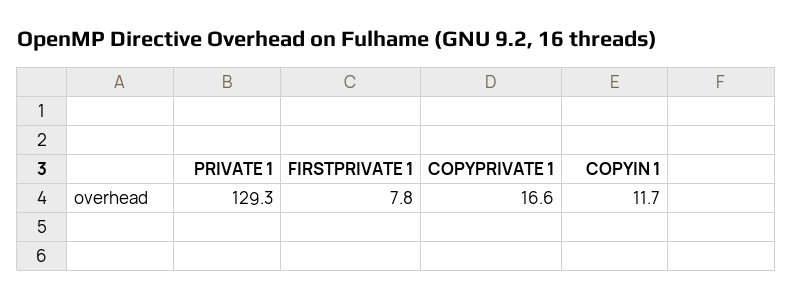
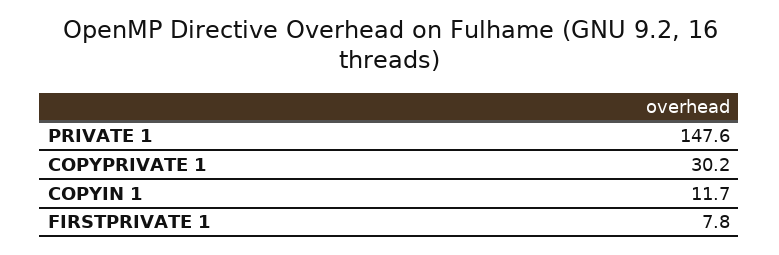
  {
-   "PRIVATE 1": 129.3,
+   "PRIVATE 1": 147.6,
    "FIRSTPRIVATE 1": 7.8,
-   "COPYPRIVATE 1": 16.6,
+   "COPYPRIVATE 1": 30.2,
    "COPYIN 1": 11.7
  }

